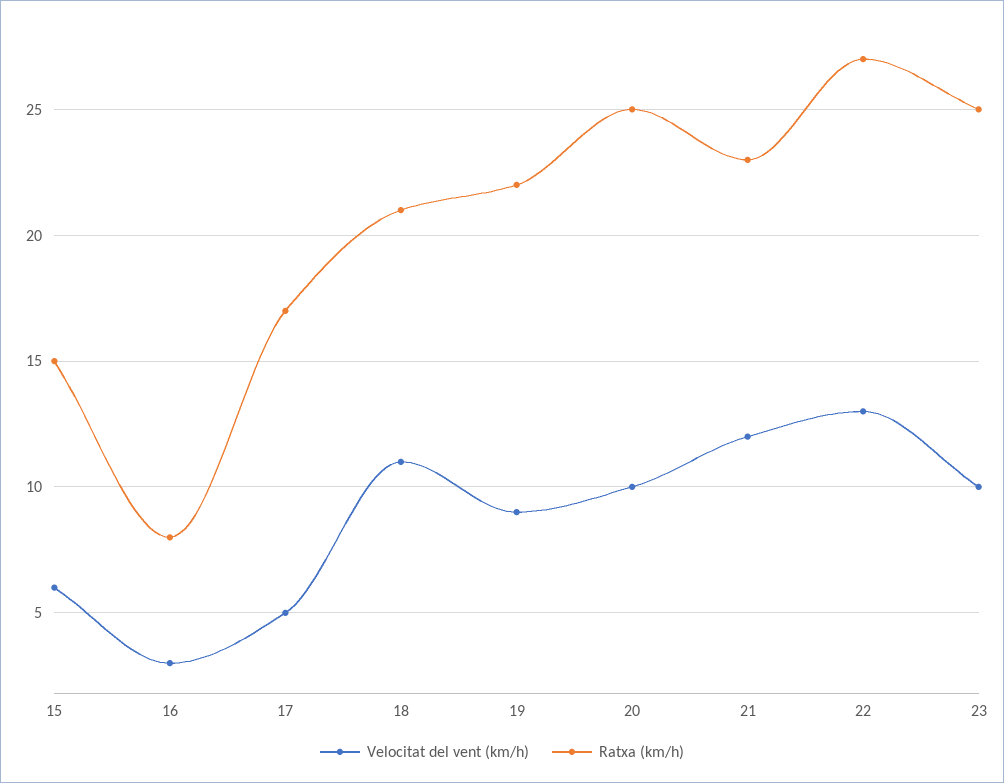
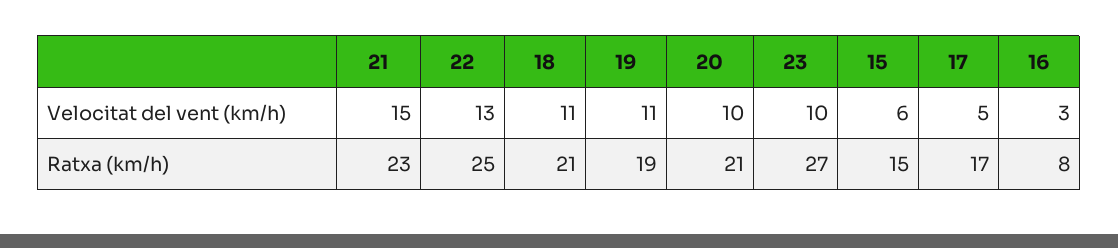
  {
    "Velocitat del vent (km/h)": {
      "15": 6,
      "16": 3,
      "17": 5,
      "18": 11,
-     "19": 9,
+     "19": 11,
      "20": 10,
-     "21": 12,
+     "21": 15,
      "22": 13,
      "23": 10
    },
    "Ratxa (km/h)": {
      "15": 15,
      "16": 8,
      "17": 17,
      "18": 21,
-     "19": 22,
+     "19": 19,
-     "20": 25,
+     "20": 21,
      "21": 23,
-     "22": 27,
+     "22": 25,
-     "23": 25
+     "23": 27
    }
  }

